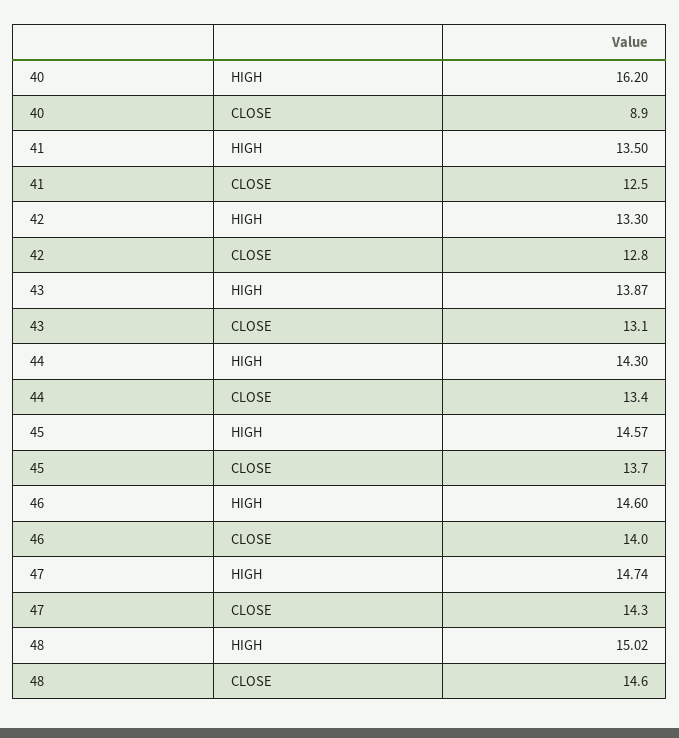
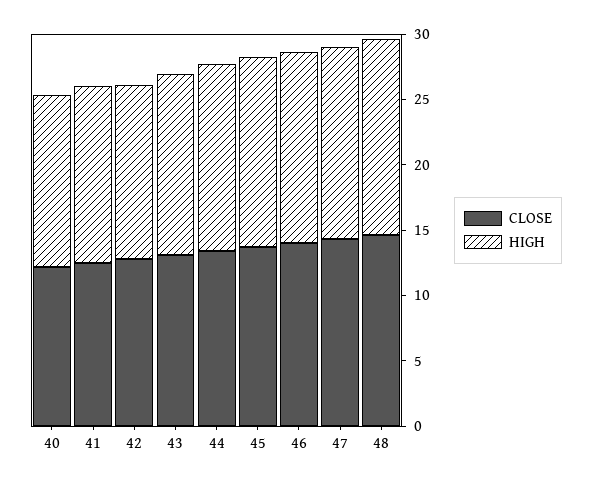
  {
    "HIGH": {
-     "40": 16.2,
+     "40": 13,
      "41": 13.5,
      "42": 13.3,
      "43": 13.87,
      "44": 14.3,
      "45": 14.57,
      "46": 14.6,
      "47": 14.74,
      "48": 15.02
    },
    "CLOSE": {
-     "40": 8.9,
+     "40": 12,
      "41": 12.5,
      "42": 12.8,
      "43": 13.1,
      "44": 13.4,
      "45": 13.7,
      "46": 14,
      "47": 14.3,
      "48": 14.6
    }
  }

